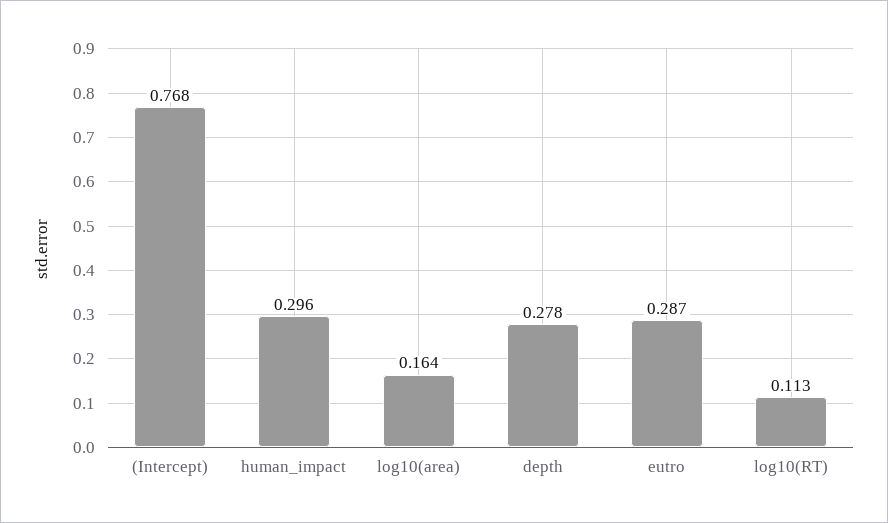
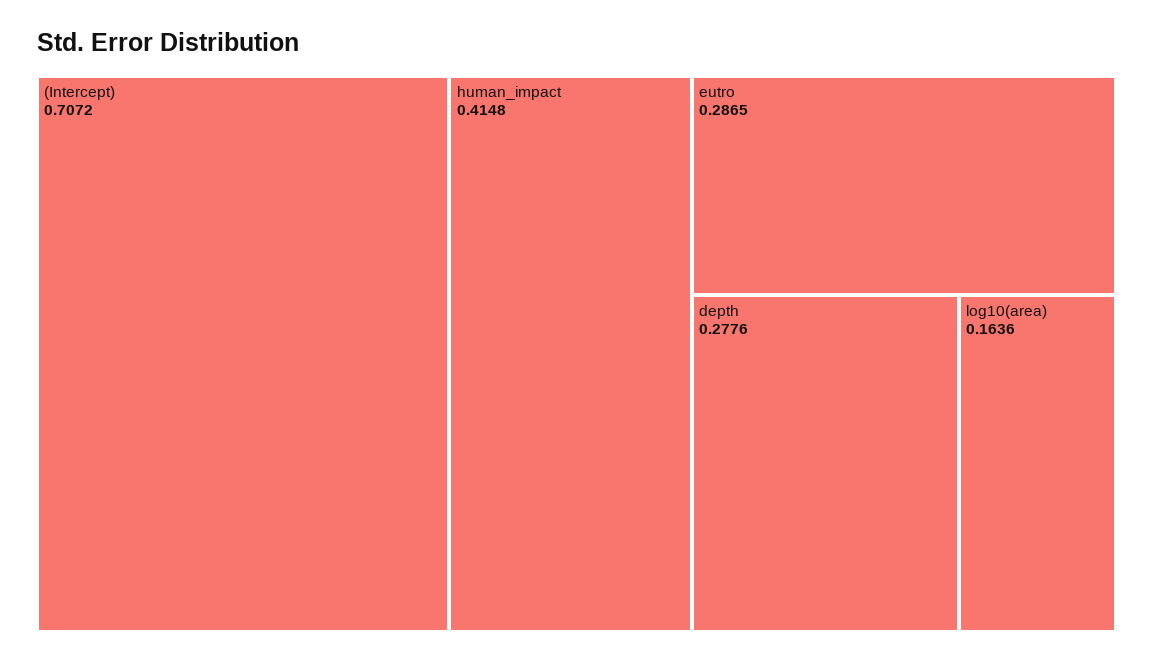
  {
-   "(Intercept)": 0.768,
+   "(Intercept)": 0.7072,
-   "human_impact": 0.296,
+   "human_impact": 0.4148,
    "log10(area)": 0.1636,
    "depth": 0.2776,
-   "eutro": 0.2865,
+   "eutro": 0.2865
-   "log10(RT)": 0.113
  }

